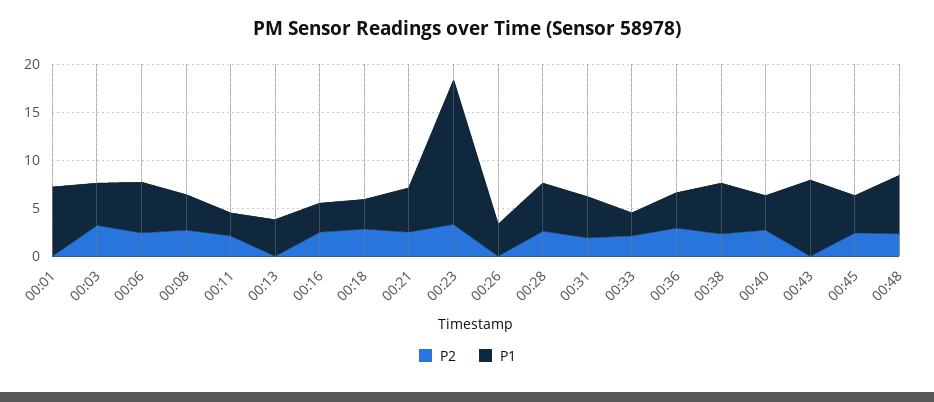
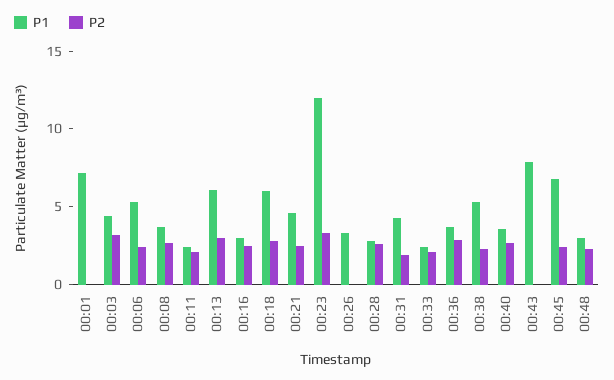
  {
    "P2": {
      "00:01": 0,
      "00:03": 3,
      "00:06": 2,
      "00:08": 3,
      "00:11": 2,
-     "00:13": 0,
+     "00:13": 3,
      "00:16": 3,
      "00:18": 3,
      "00:21": 3,
      "00:23": 3,
      "00:26": 0,
      "00:28": 3,
      "00:31": 2,
      "00:33": 2,
      "00:36": 3,
      "00:38": 2,
      "00:40": 3,
      "00:43": 0,
      "00:45": 2,
      "00:48": 2
    },
    "P1": {
      "00:01": 7,
      "00:03": 4,
      "00:06": 5,
      "00:08": 4,
      "00:11": 2,
-     "00:13": 4,
+     "00:13": 6,
      "00:16": 3,
-     "00:18": 3,
+     "00:18": 6,
      "00:21": 5,
-     "00:23": 15,
+     "00:23": 12,
      "00:26": 3,
-     "00:28": 5,
+     "00:28": 3,
      "00:31": 4,
      "00:33": 2,
      "00:36": 4,
      "00:38": 5,
      "00:40": 4,
      "00:43": 8,
-     "00:45": 4,
+     "00:45": 7,
-     "00:48": 6
+     "00:48": 3
    }
  }

